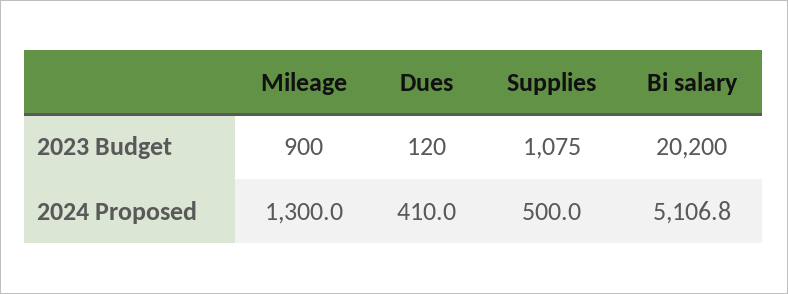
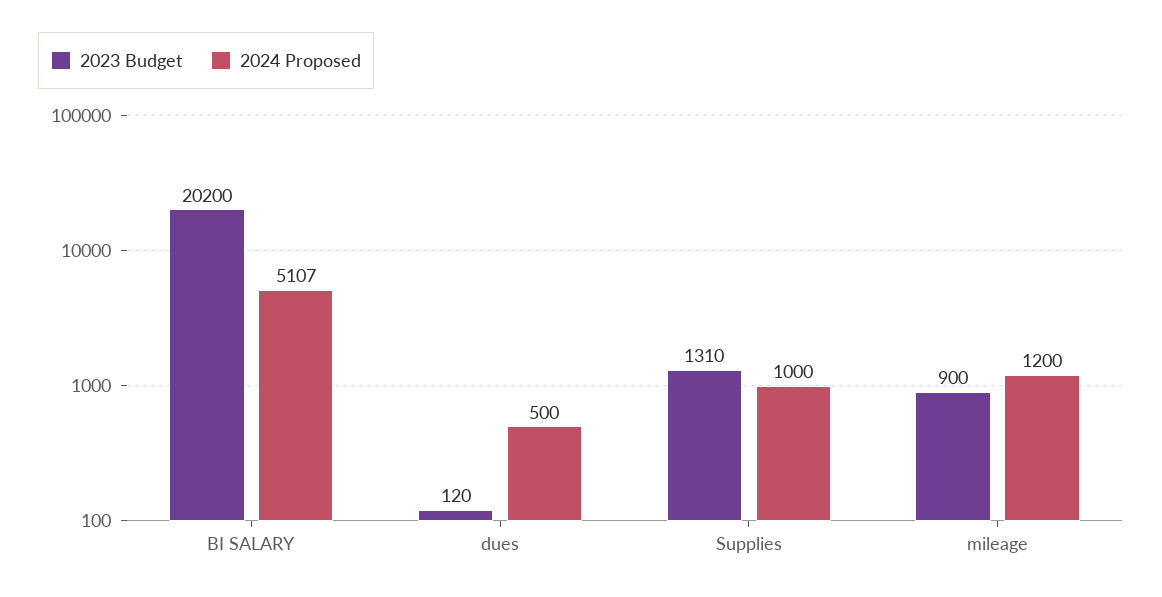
  {
    "2023 Budget": {
      "Mileage": 900,
      "Dues": 120,
-     "Supplies": 1075,
+     "Supplies": 1310,
      "Bi salary": 20200
    },
    "2024 Proposed": {
-     "Mileage": 1300,
+     "Mileage": 1200,
-     "Dues": 410,
+     "Dues": 500,
-     "Supplies": 500,
+     "Supplies": 1000,
      "Bi salary": 5106.8
    }
  }

